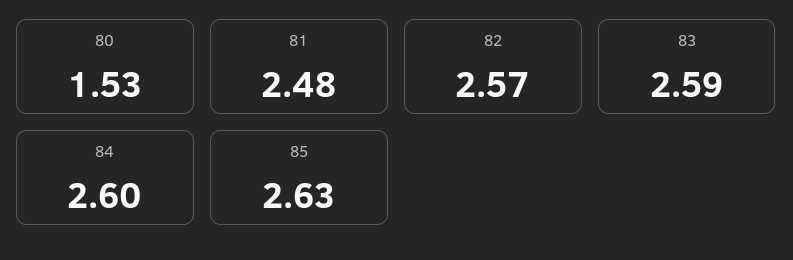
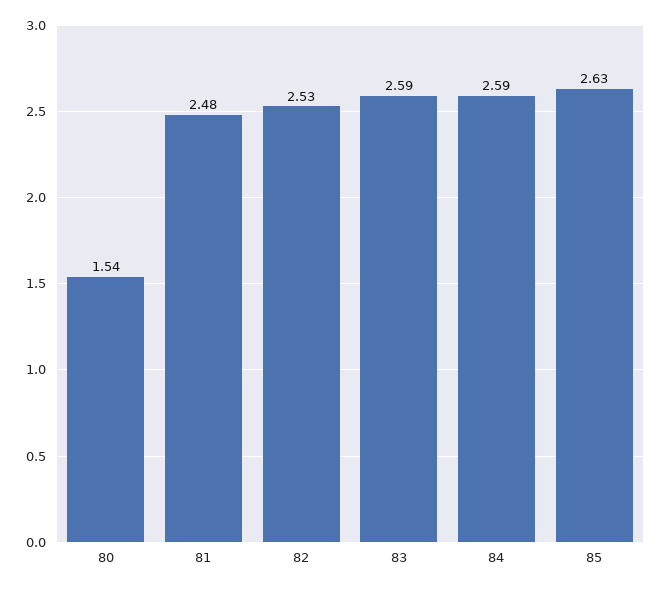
  {
-   "80": 1.53,
+   "80": 1.54,
    "81": 2.48,
-   "82": 2.57,
+   "82": 2.53,
    "83": 2.59,
-   "84": 2.6,
+   "84": 2.59,
    "85": 2.63
  }

